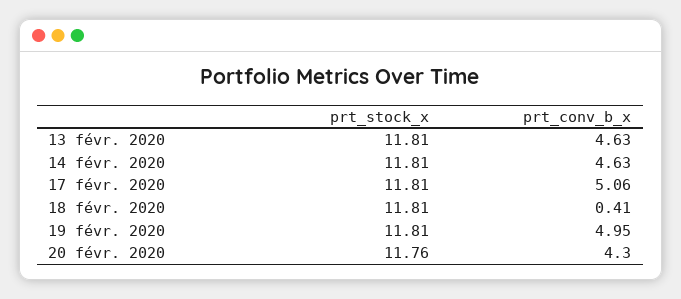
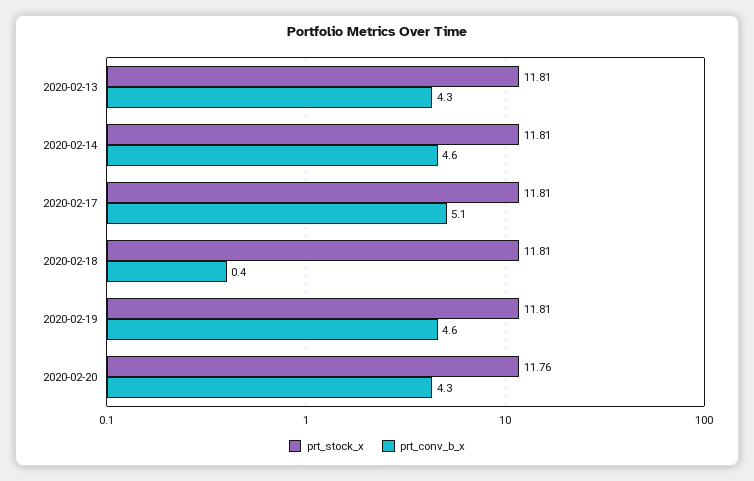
  {
    "prt_stock_x": {
      "13 févr. 2020": 11.81,
      "14 févr. 2020": 11.81,
      "17 févr. 2020": 11.81,
      "18 févr. 2020": 11.81,
      "19 févr. 2020": 11.81,
      "20 févr. 2020": 11.76
    },
    "prt_conv_b_x": {
-     "13 févr. 2020": 4.63,
+     "13 févr. 2020": 4.3,
      "14 févr. 2020": 4.63,
      "17 févr. 2020": 5.06,
      "18 févr. 2020": 0.41,
-     "19 févr. 2020": 4.95,
+     "19 févr. 2020": 4.6,
      "20 févr. 2020": 4.3
    }
  }

